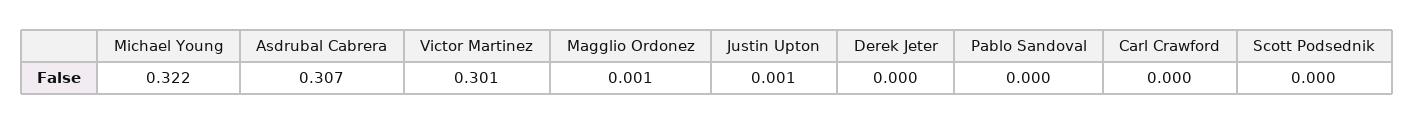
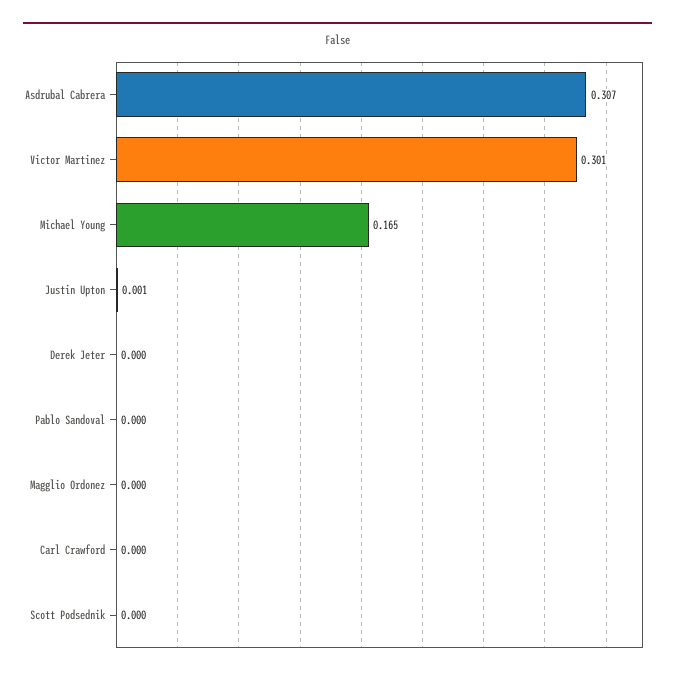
  {
-   "Michael Young": 0.322,
+   "Michael Young": 0.165,
    "Asdrubal Cabrera": 0.307,
    "Victor Martinez": 0.301,
-   "Magglio Ordonez": 0.001,
+   "Magglio Ordonez": 0,
    "Justin Upton": 0.001,
    "Derek Jeter": 0,
    "Pablo Sandoval": 0,
    "Carl Crawford": 0,
    "Scott Podsednik": 0
  }

